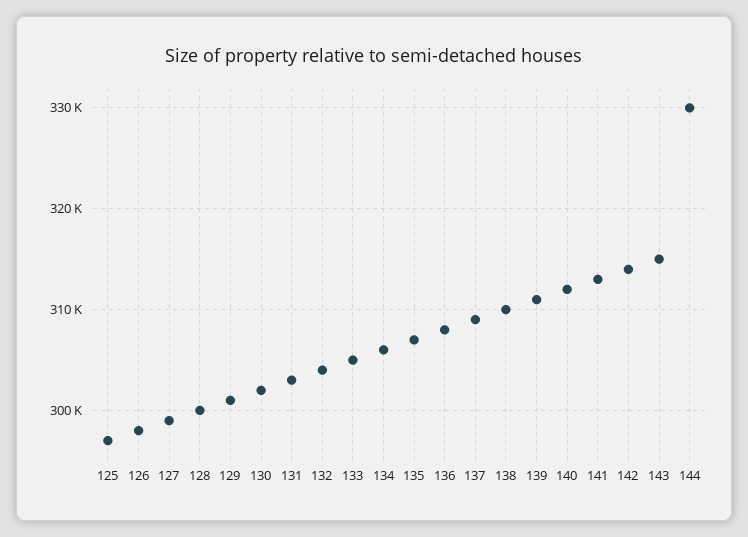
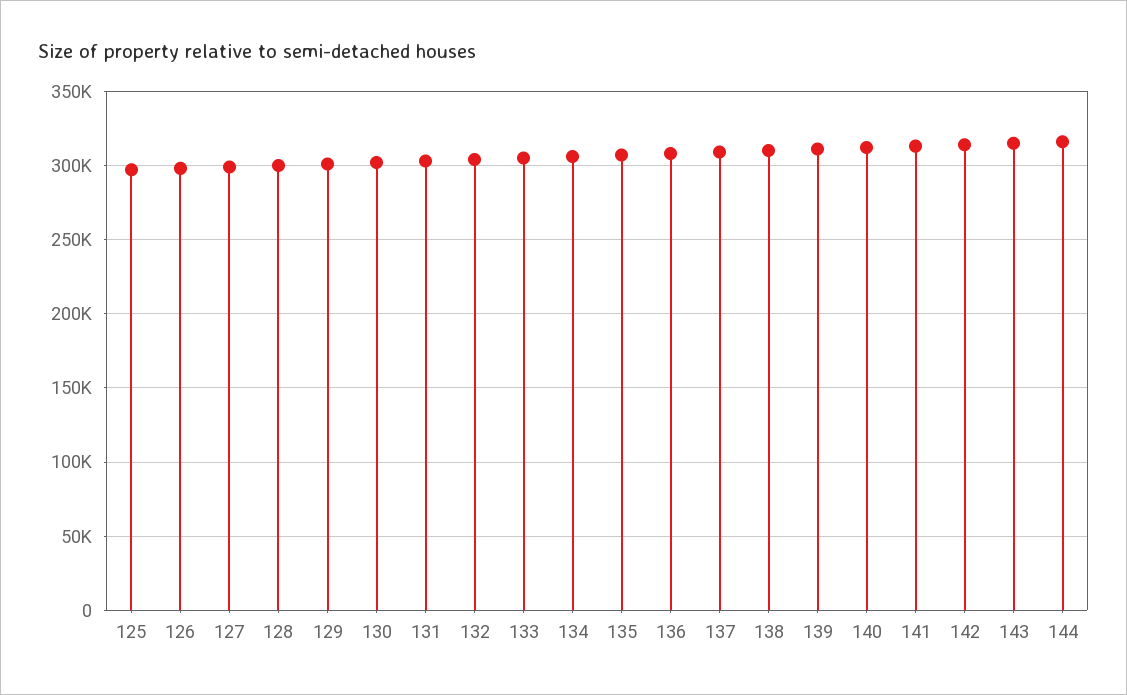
  {
    "125": 297000,
    "126": 298000,
    "127": 299000,
    "128": 300000,
    "129": 301000,
    "130": 302000,
    "131": 303000,
    "132": 304000,
    "133": 305000,
    "134": 306000,
    "135": 307000,
    "136": 308000,
    "137": 309000,
    "138": 310000,
    "139": 311000,
    "140": 312000,
    "141": 313000,
    "142": 314000,
    "143": 315000,
-   "144": 330000
+   "144": 315000
  }

